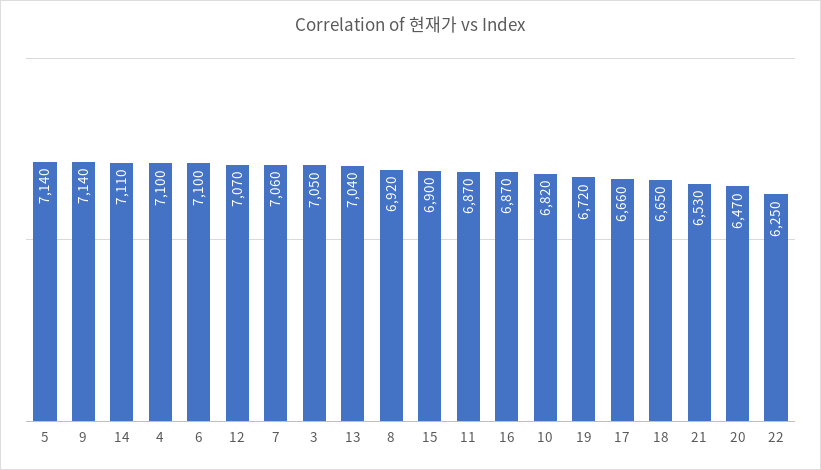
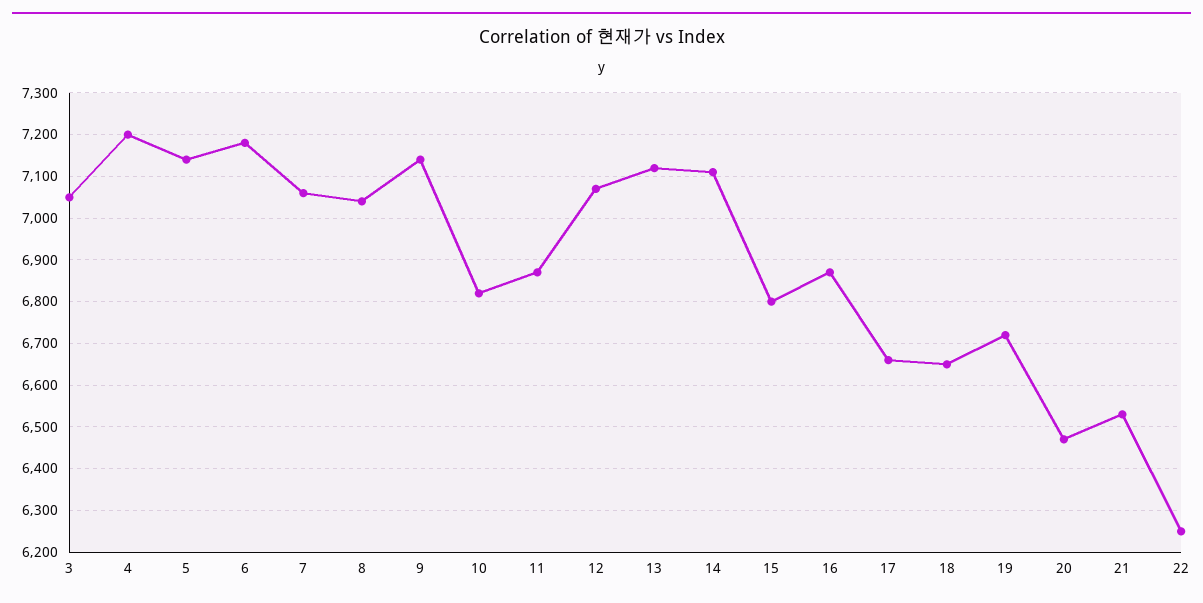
  {
    "5": 7140,
    "9": 7140,
    "14": 7110,
-   "4": 7100,
+   "4": 7200,
-   "6": 7100,
+   "6": 7180,
    "12": 7070,
    "7": 7060,
    "3": 7050,
-   "13": 7040,
+   "13": 7120,
-   "8": 6920,
+   "8": 7040,
-   "15": 6900,
+   "15": 6800,
    "11": 6870,
    "16": 6870,
    "10": 6820,
    "19": 6720,
    "17": 6660,
    "18": 6650,
    "21": 6530,
    "20": 6470,
    "22": 6250
  }

